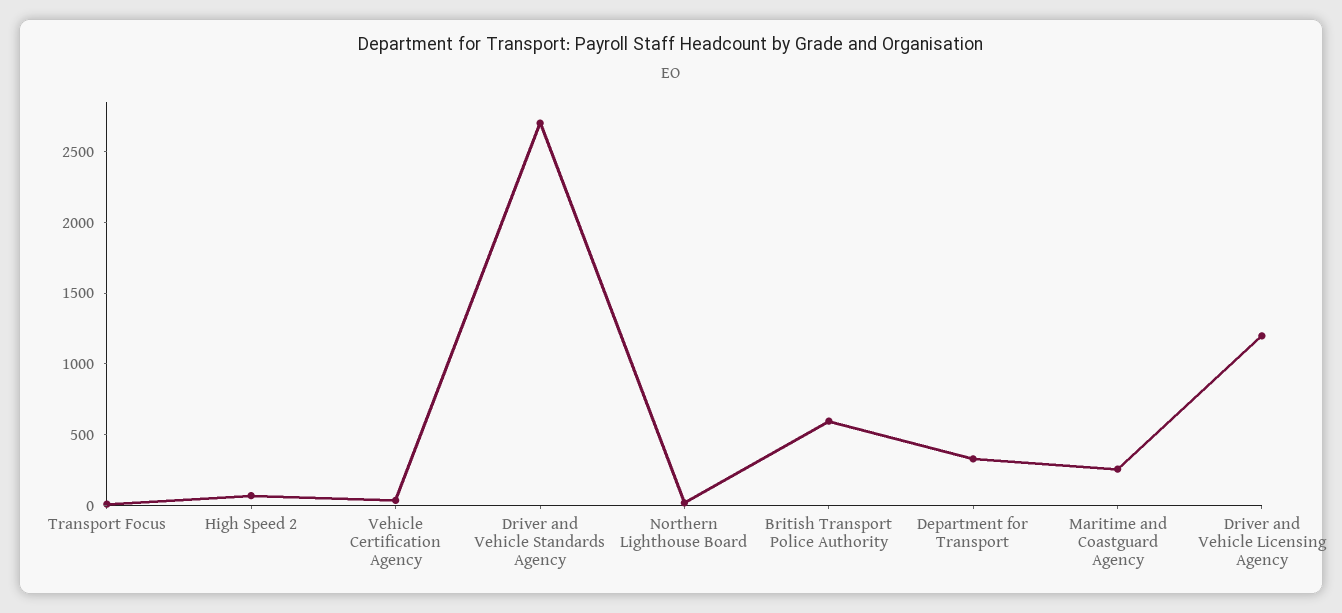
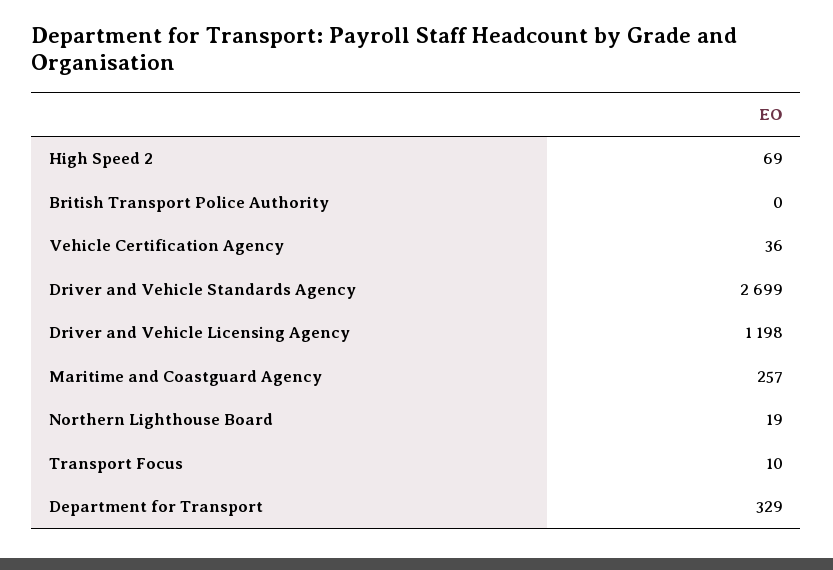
  {
    "Transport Focus": 10,
    "High Speed 2": 69,
    "Vehicle Certification Agency": 36,
    "Driver and Vehicle Standards Agency": 2699,
    "Northern Lighthouse Board": 19,
-   "British Transport Police Authority": 600,
+   "British Transport Police Authority": 0,
    "Department for Transport": 329,
    "Maritime and Coastguard Agency": 257,
    "Driver and Vehicle Licensing Agency": 1198
  }

